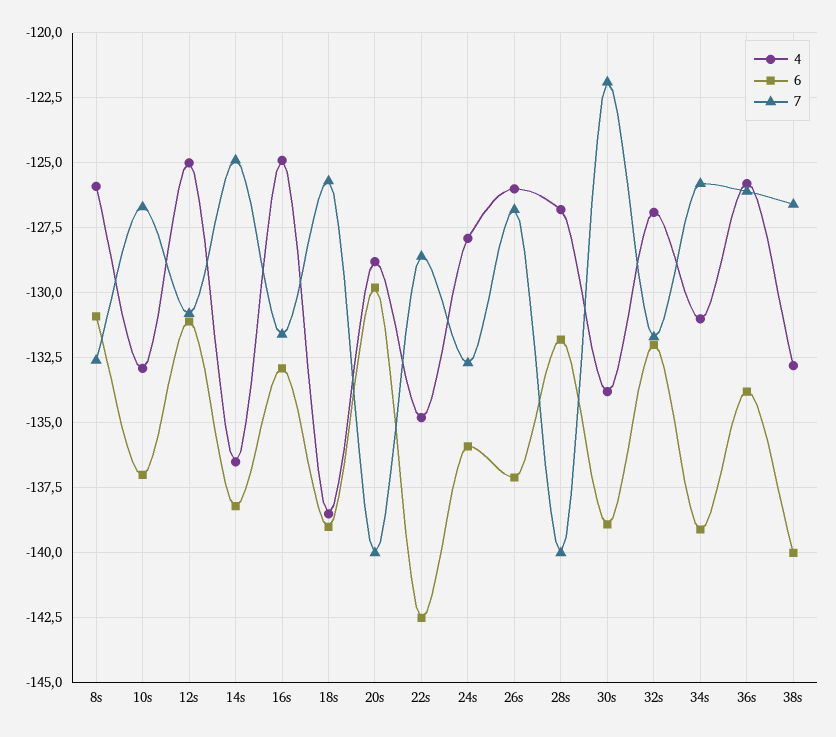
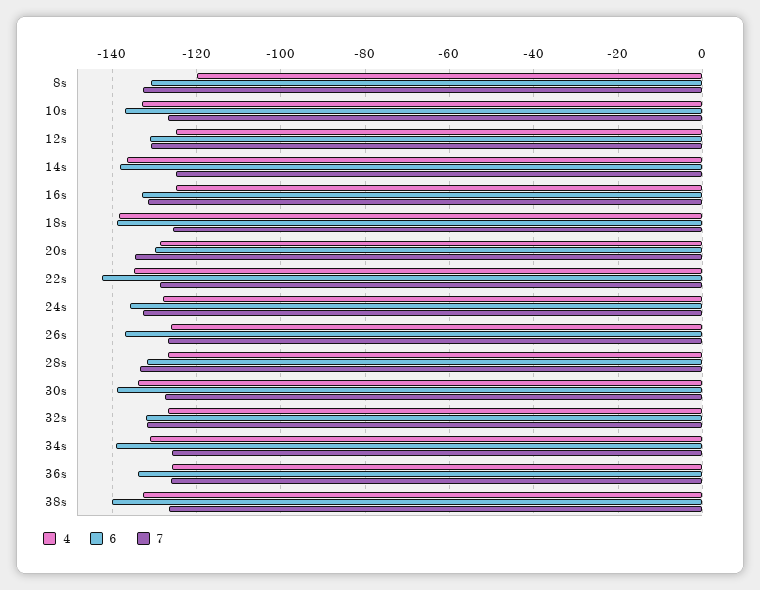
  {
    "4": {
-     "8s": -126,
+     "8s": -120,
      "10s": -133,
      "12s": -125,
      "14s": -136.5,
      "16s": -125,
      "18s": -138.5,
      "20s": -129,
      "22s": -135,
      "24s": -128,
      "26s": -126,
      "28s": -127,
      "30s": -134,
      "32s": -127,
      "34s": -131,
      "36s": -126,
      "38s": -133
    },
    "6": {
      "8s": -131,
      "10s": -137,
      "12s": -131,
      "14s": -138,
      "16s": -133,
      "18s": -139,
      "20s": -130,
      "22s": -142.5,
      "24s": -136,
      "26s": -137,
      "28s": -132,
      "30s": -139,
      "32s": -132,
      "34s": -139,
      "36s": -134,
      "38s": -140
    },
    "7": {
      "8s": -132.5,
      "10s": -126.5,
      "12s": -131,
      "14s": -125,
      "16s": -131.5,
      "18s": -125.5,
-     "20s": -140,
+     "20s": -134,
      "22s": -128.5,
      "24s": -132.5,
      "26s": -127,
-     "28s": -140,
+     "28s": -134,
-     "30s": -122,
+     "30s": -128,
      "32s": -131.5,
      "34s": -126,
      "36s": -126,
      "38s": -126.5
    }
  }

